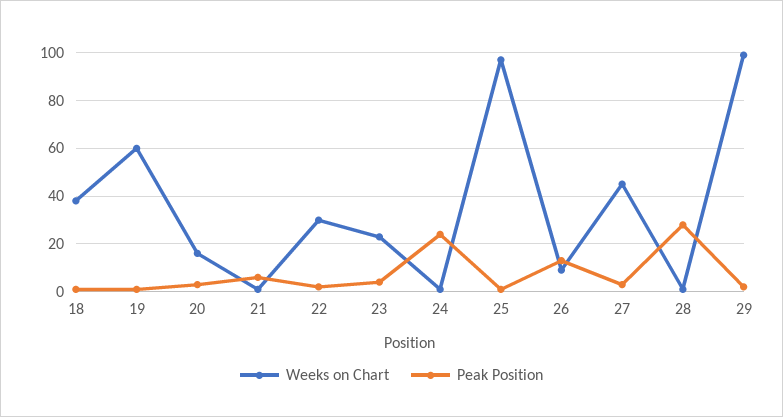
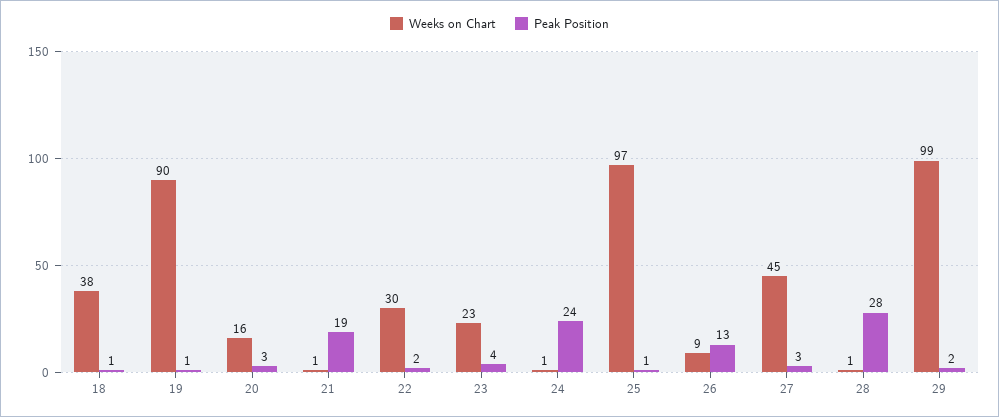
  {
    "Weeks on Chart": {
      "18": 38,
-     "19": 60,
+     "19": 90,
      "20": 16,
      "21": 1,
      "22": 30,
      "23": 23,
      "24": 1,
      "25": 97,
      "26": 9,
      "27": 45,
      "28": 1,
      "29": 99
    },
    "Peak Position": {
      "18": 1,
      "19": 1,
      "20": 3,
-     "21": 5,
+     "21": 19,
      "22": 2,
      "23": 4,
      "24": 24,
      "25": 1,
      "26": 13,
      "27": 3,
      "28": 28,
      "29": 2
    }
  }

